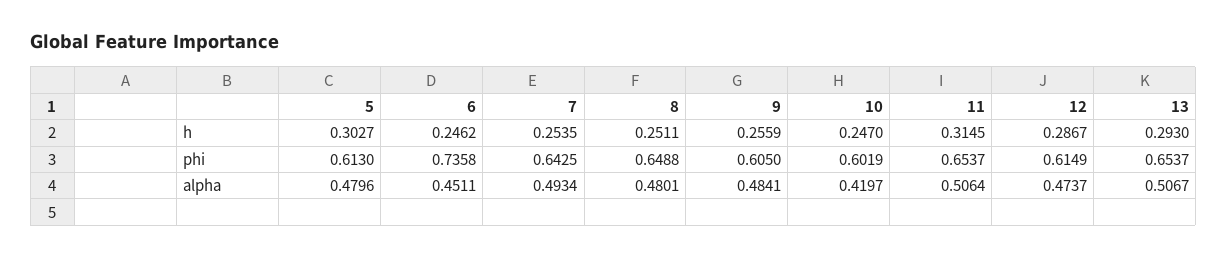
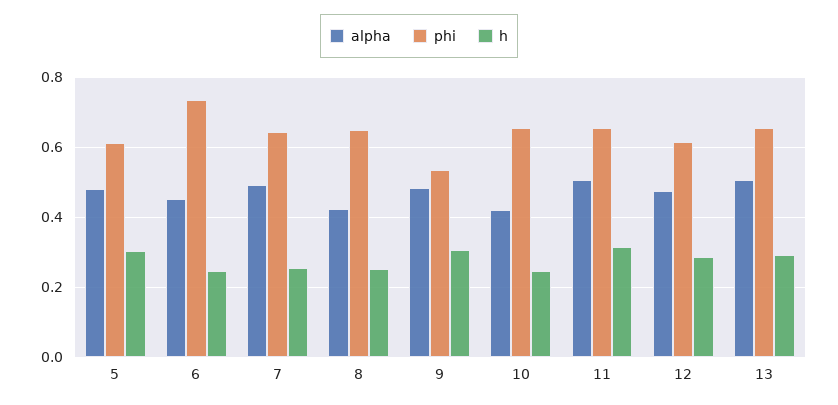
  {
    "h": {
      "5": 0.3027,
      "6": 0.2462,
      "7": 0.2535,
      "8": 0.2511,
-     "9": 0.2559,
+     "9": 0.3,
      "10": 0.247,
      "11": 0.3145,
      "12": 0.2867,
      "13": 0.293
    },
    "phi": {
      "5": 0.613,
      "6": 0.7358,
      "7": 0.6425,
      "8": 0.6488,
-     "9": 0.605,
+     "9": 0.54,
-     "10": 0.6019,
+     "10": 0.66,
      "11": 0.6537,
      "12": 0.6149,
      "13": 0.6537
    },
    "alpha": {
      "5": 0.4796,
      "6": 0.4511,
      "7": 0.4934,
-     "8": 0.4801,
+     "8": 0.42,
      "9": 0.4841,
      "10": 0.4197,
      "11": 0.5064,
      "12": 0.4737,
      "13": 0.5067
    }
  }

